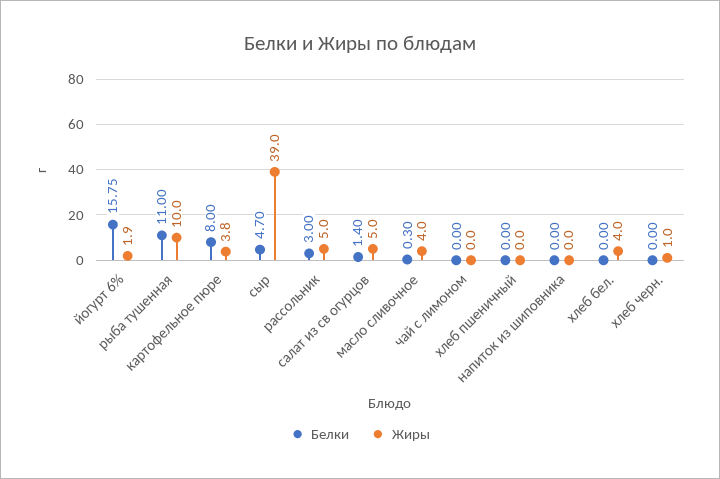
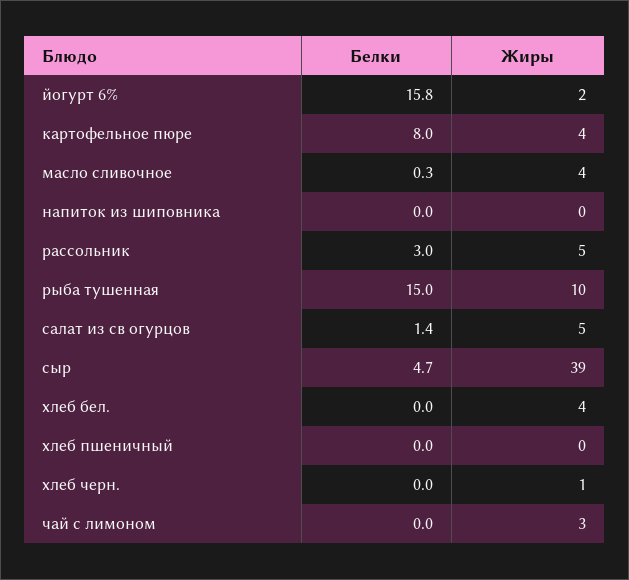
  {
    "Белки": {
      "йогурт 6%": 15.75,
-     "рыба тушенная": 11,
+     "рыба тушенная": 15,
      "картофельное пюре": 8,
      "сыр": 4.7,
      "рассольник": 3,
      "салат из св огурцов": 1.4,
      "масло сливочное": 0.3,
      "чай с лимоном": 0,
      "хлеб пшеничный": 0,
      "напиток из шиповника": 0,
      "хлеб бел.": 0,
      "хлеб черн.": 0
    },
    "Жиры": {
      "йогурт 6%": 1.9,
      "рыба тушенная": 10,
      "картофельное пюре": 3.8,
      "сыр": 39,
      "рассольник": 5,
      "салат из св огурцов": 5,
      "масло сливочное": 4,
-     "чай с лимоном": 0,
+     "чай с лимоном": 3,
      "хлеб пшеничный": 0,
      "напиток из шиповника": 0,
      "хлеб бел.": 4,
      "хлеб черн.": 1
    }
  }

